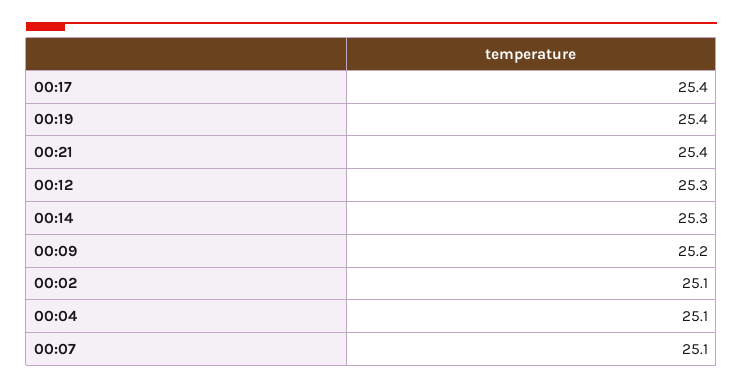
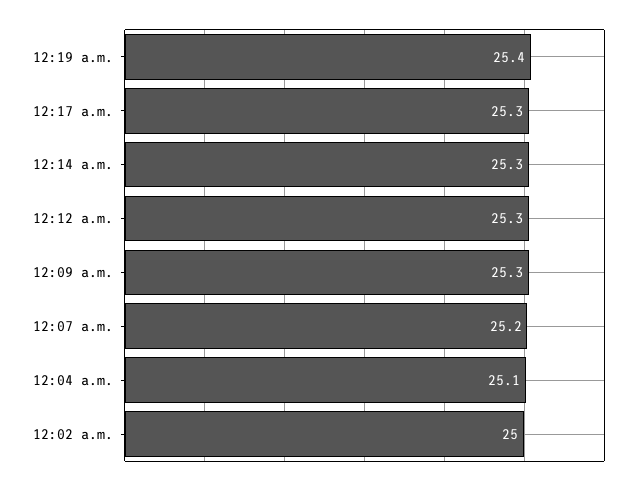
  {
-   "00:17": 25.4,
+   "00:17": 25.3,
    "00:19": 25.4,
-   "00:21": 25.4,
    "00:12": 25.3,
    "00:14": 25.3,
-   "00:09": 25.2,
+   "00:09": 25.3,
-   "00:02": 25.1,
+   "00:02": 25,
    "00:04": 25.1,
-   "00:07": 25.1
+   "00:07": 25.2
  }

